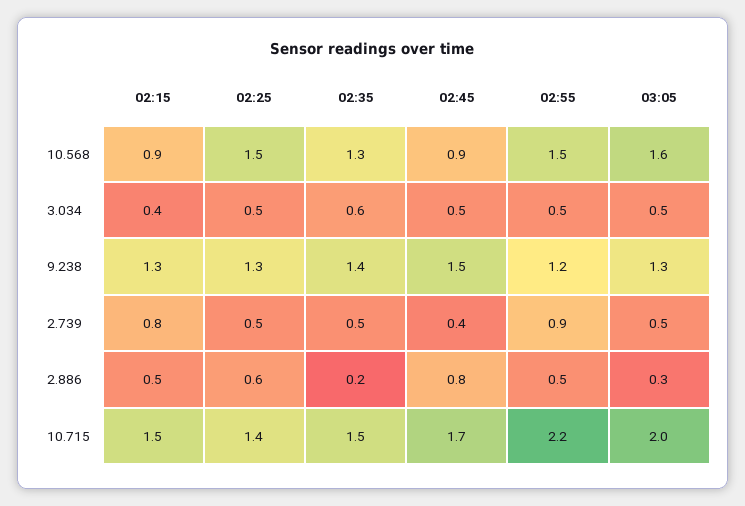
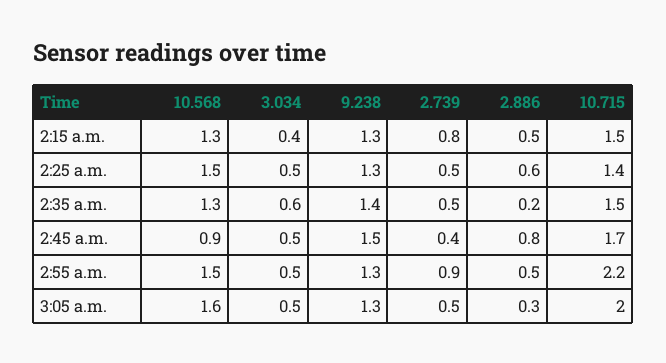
  {
    "02:15": {
-     "10.568": 0.9,
+     "10.568": 1.3,
      "3.034": 0.4,
      "9.238": 1.3,
      "2.739": 0.8,
      "2.886": 0.5,
      "10.715": 1.5
    },
    "02:25": {
      "10.568": 1.5,
      "3.034": 0.5,
      "9.238": 1.3,
      "2.739": 0.5,
      "2.886": 0.6,
      "10.715": 1.4
    },
    "02:35": {
      "10.568": 1.3,
      "3.034": 0.6,
      "9.238": 1.4,
      "2.739": 0.5,
      "2.886": 0.2,
      "10.715": 1.5
    },
    "02:45": {
      "10.568": 0.9,
      "3.034": 0.5,
      "9.238": 1.5,
      "2.739": 0.4,
      "2.886": 0.8,
      "10.715": 1.7
    },
    "02:55": {
      "10.568": 1.5,
      "3.034": 0.5,
-     "9.238": 1.2,
+     "9.238": 1.3,
      "2.739": 0.9,
      "2.886": 0.5,
      "10.715": 2.2
    },
    "03:05": {
      "10.568": 1.6,
      "3.034": 0.5,
      "9.238": 1.3,
      "2.739": 0.5,
      "2.886": 0.3,
      "10.715": 2
    }
  }

